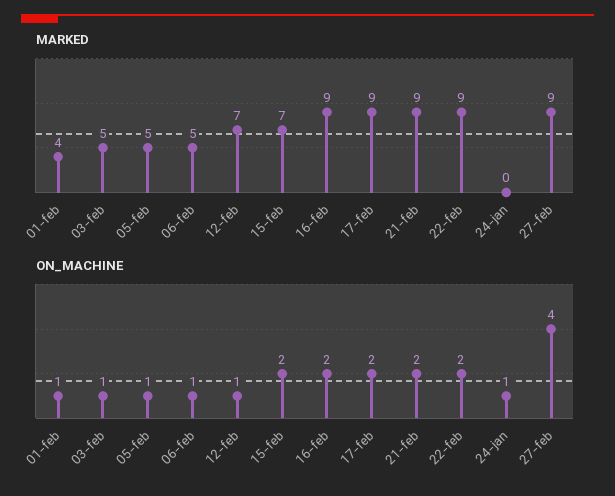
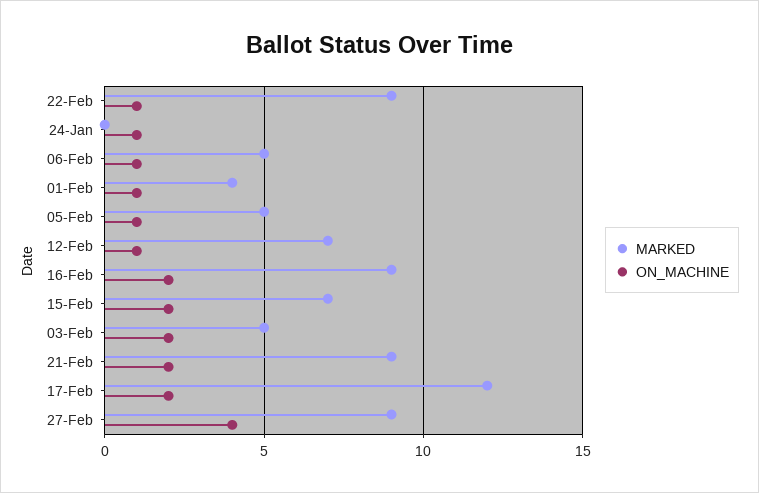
  {
    "MARKED": {
      "01-feb": 4,
      "03-feb": 5,
      "05-feb": 5,
      "06-feb": 5,
      "12-feb": 7,
      "15-feb": 7,
      "16-feb": 9,
-     "17-feb": 9,
+     "17-feb": 12,
      "21-feb": 9,
      "22-feb": 9,
      "24-jan": 0,
      "27-feb": 9
    },
    "ON_MACHINE": {
      "01-feb": 1,
-     "03-feb": 1,
+     "03-feb": 2,
      "05-feb": 1,
      "06-feb": 1,
      "12-feb": 1,
      "15-feb": 2,
      "16-feb": 2,
      "17-feb": 2,
      "21-feb": 2,
-     "22-feb": 2,
+     "22-feb": 1,
      "24-jan": 1,
      "27-feb": 4
    }
  }

